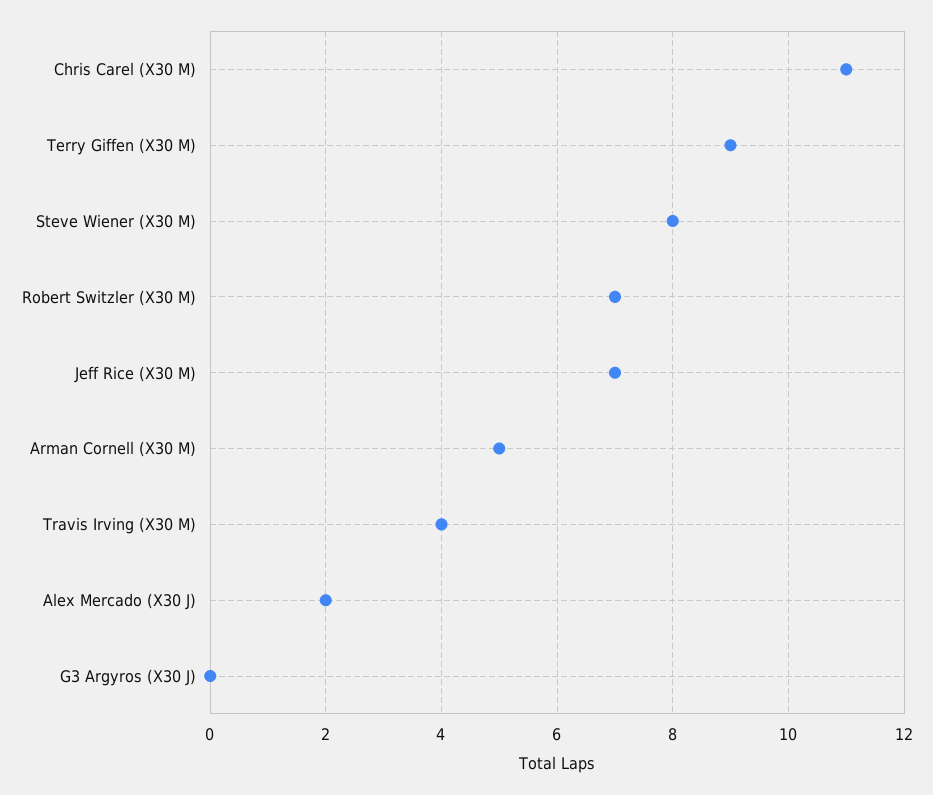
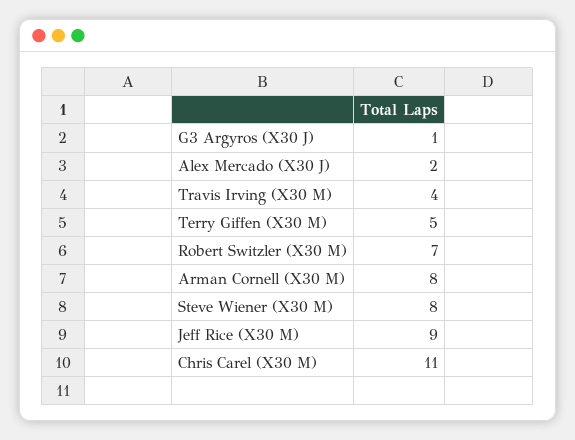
  {
    "Chris Carel (X30 M)": 11,
-   "Terry Giffen (X30 M)": 9,
+   "Terry Giffen (X30 M)": 5,
    "Steve Wiener (X30 M)": 8,
    "Robert Switzler (X30 M)": 7,
-   "Jeff Rice (X30 M)": 7,
+   "Jeff Rice (X30 M)": 9,
-   "Arman Cornell (X30 M)": 5,
+   "Arman Cornell (X30 M)": 8,
    "Travis Irving (X30 M)": 4,
    "Alex Mercado (X30 J)": 2,
-   "G3 Argyros (X30 J)": 0
+   "G3 Argyros (X30 J)": 1
  }

